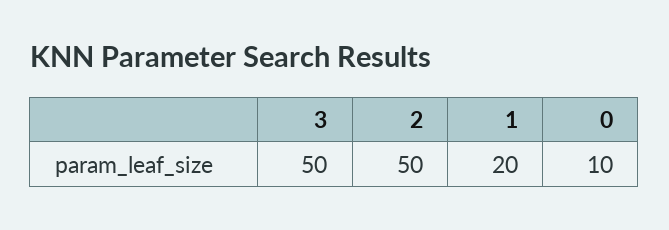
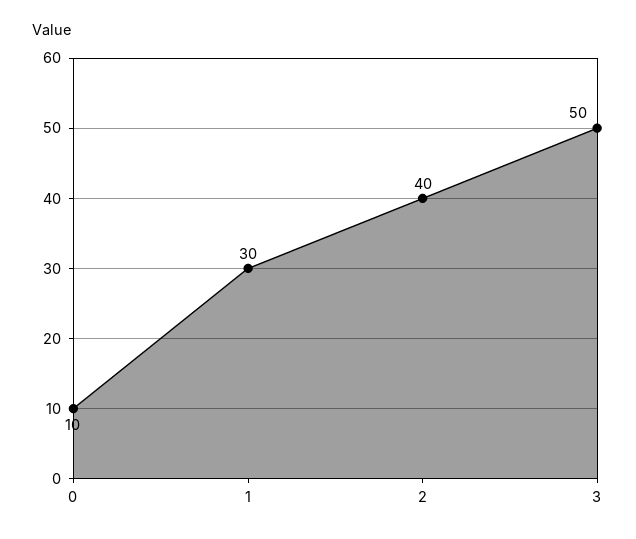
  {
    "3": 50,
-   "2": 50,
+   "2": 40,
-   "1": 20,
+   "1": 30,
    "0": 10
  }

